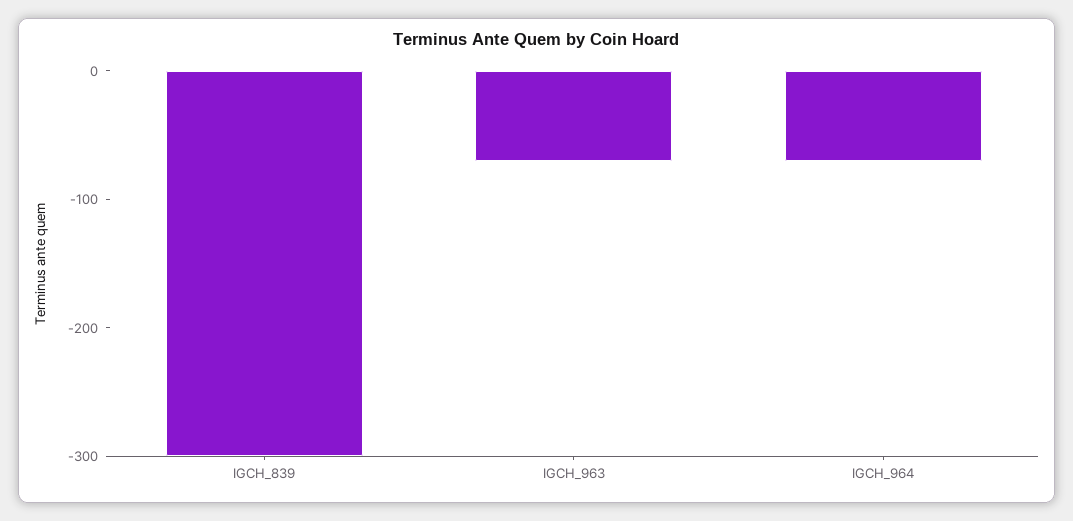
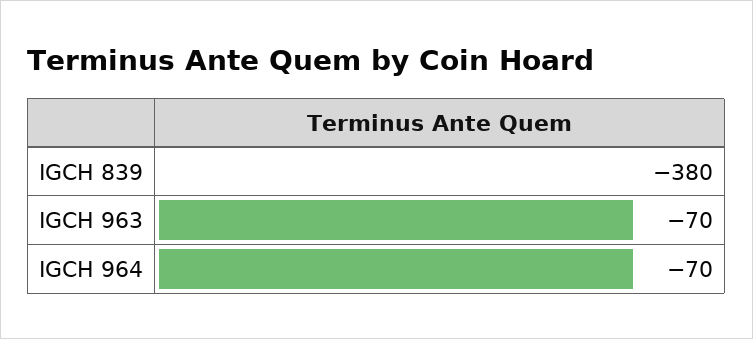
  {
-   "IGCH_839": -300,
+   "IGCH_839": -380,
    "IGCH_963": -70,
    "IGCH_964": -70
  }

